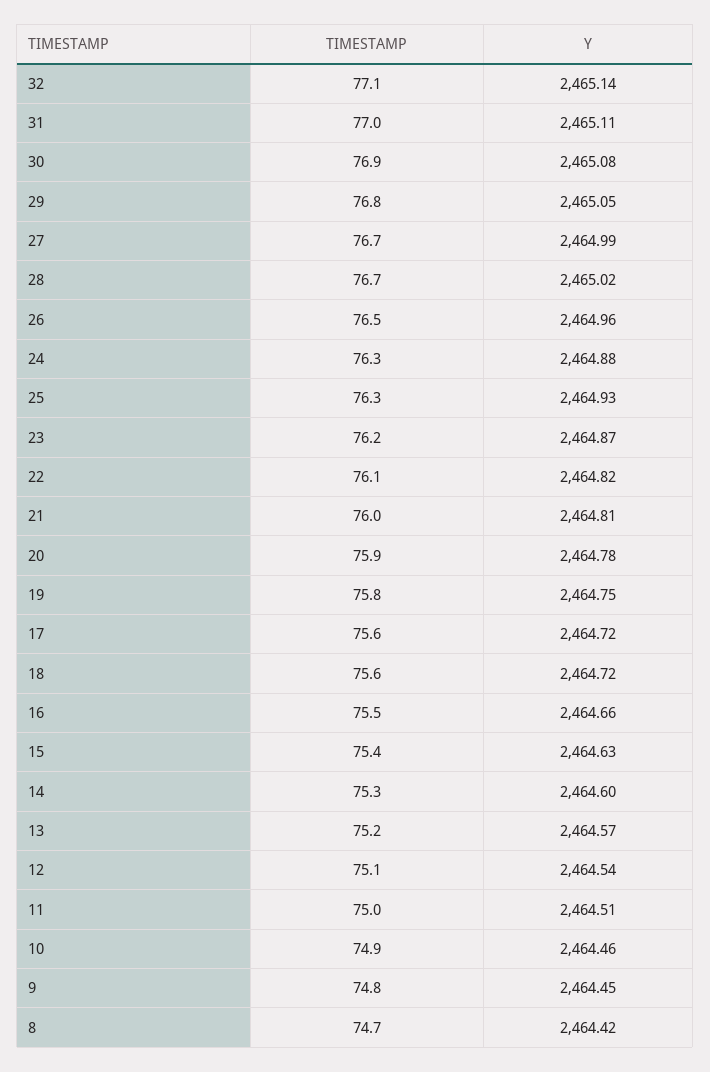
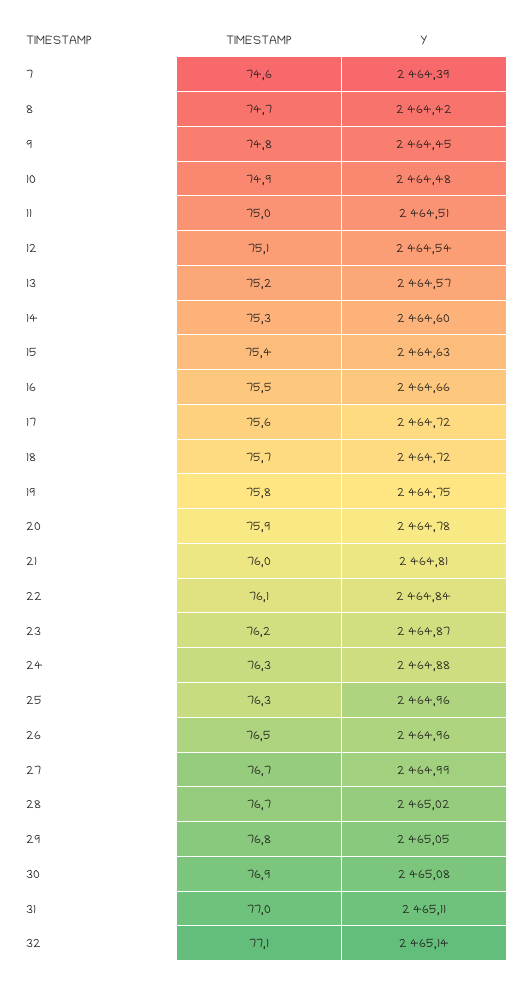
  {
    "TIMESTAMP": {
      "32": 77.1,
      "31": 77,
      "30": 76.9,
      "29": 76.8,
      "27": 76.7,
      "28": 76.7,
      "26": 76.5,
      "24": 76.3,
      "25": 76.3,
      "23": 76.2,
      "22": 76.1,
      "21": 76,
      "20": 75.9,
      "19": 75.8,
      "17": 75.6,
-     "18": 75.6,
+     "18": 75.7,
      "16": 75.5,
      "15": 75.4,
      "14": 75.3,
      "13": 75.2,
      "12": 75.1,
      "11": 75,
      "10": 74.9,
      "9": 74.8,
-     "8": 74.7
+     "8": 74.7,
+     "7": 74.6
    },
    "Y": {
      "32": 2465.14,
      "31": 2465.11,
      "30": 2465.08,
      "29": 2465.05,
      "27": 2464.99,
      "28": 2465.02,
      "26": 2464.96,
      "24": 2464.88,
-     "25": 2464.93,
+     "25": 2464.96,
      "23": 2464.87,
-     "22": 2464.82,
+     "22": 2464.84,
      "21": 2464.81,
      "20": 2464.78,
      "19": 2464.75,
      "17": 2464.72,
      "18": 2464.72,
      "16": 2464.66,
      "15": 2464.63,
      "14": 2464.6,
      "13": 2464.57,
      "12": 2464.54,
      "11": 2464.51,
-     "10": 2464.46,
+     "10": 2464.48,
      "9": 2464.45,
-     "8": 2464.42
+     "8": 2464.42,
+     "7": 2464.39
    }
  }

